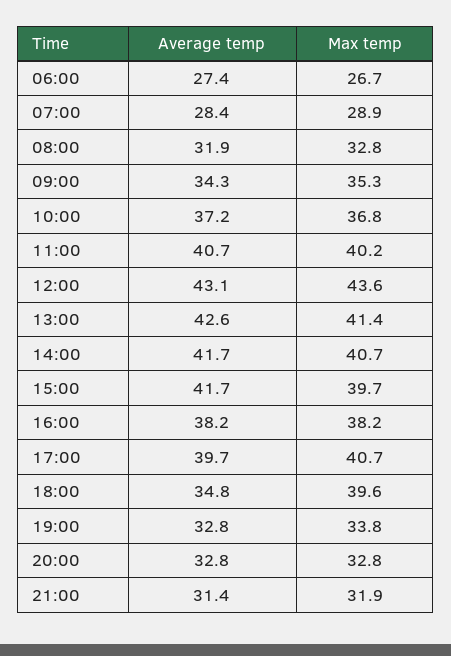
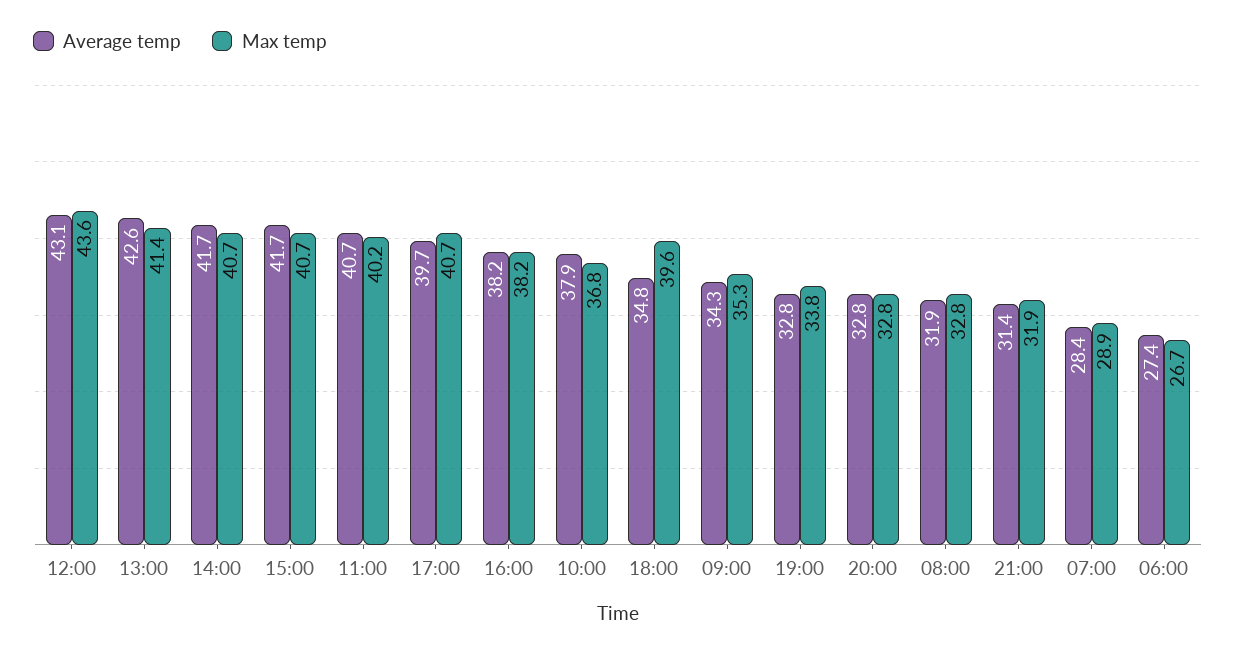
  {
    "Average temp": {
      "06:00": 27.4,
      "07:00": 28.4,
      "08:00": 31.9,
      "09:00": 34.3,
-     "10:00": 37.2,
+     "10:00": 37.9,
      "11:00": 40.7,
      "12:00": 43.1,
      "13:00": 42.6,
      "14:00": 41.7,
      "15:00": 41.7,
      "16:00": 38.2,
      "17:00": 39.7,
      "18:00": 34.8,
      "19:00": 32.8,
      "20:00": 32.8,
      "21:00": 31.4
    },
    "Max temp": {
      "06:00": 26.7,
      "07:00": 28.9,
      "08:00": 32.8,
      "09:00": 35.3,
      "10:00": 36.8,
      "11:00": 40.2,
      "12:00": 43.6,
      "13:00": 41.4,
      "14:00": 40.7,
-     "15:00": 39.7,
+     "15:00": 40.7,
      "16:00": 38.2,
      "17:00": 40.7,
      "18:00": 39.6,
      "19:00": 33.8,
      "20:00": 32.8,
      "21:00": 31.9
    }
  }

